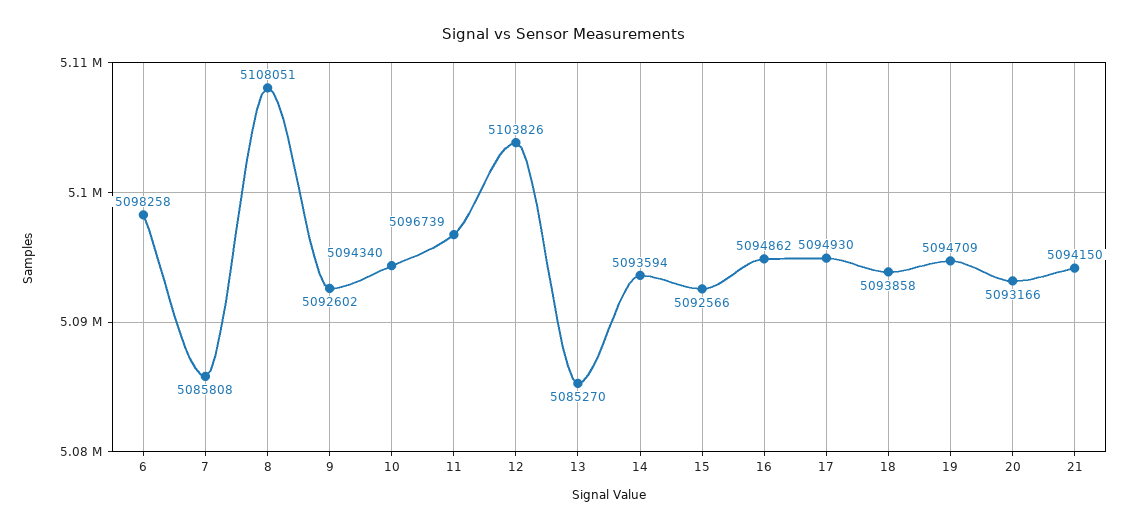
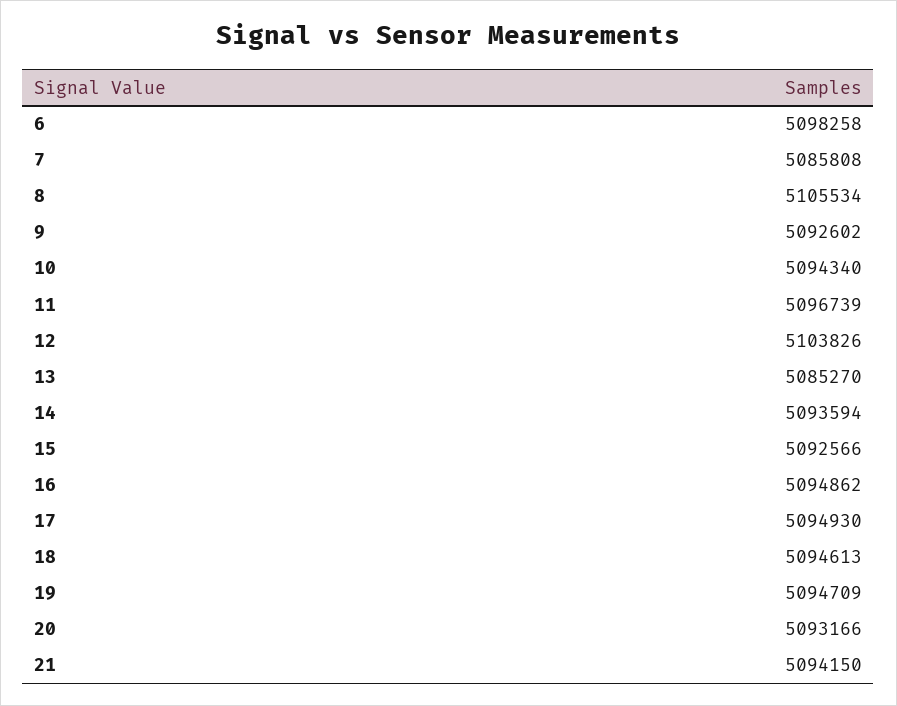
  {
    "6": 5098258,
    "7": 5085808,
-   "8": 5108051,
+   "8": 5105534,
    "9": 5092602,
    "10": 5094340,
    "11": 5096739,
    "12": 5103826,
    "13": 5085270,
    "14": 5093594,
    "15": 5092566,
    "16": 5094862,
    "17": 5094930,
-   "18": 5093858,
+   "18": 5094613,
    "19": 5094709,
    "20": 5093166,
    "21": 5094150
  }

